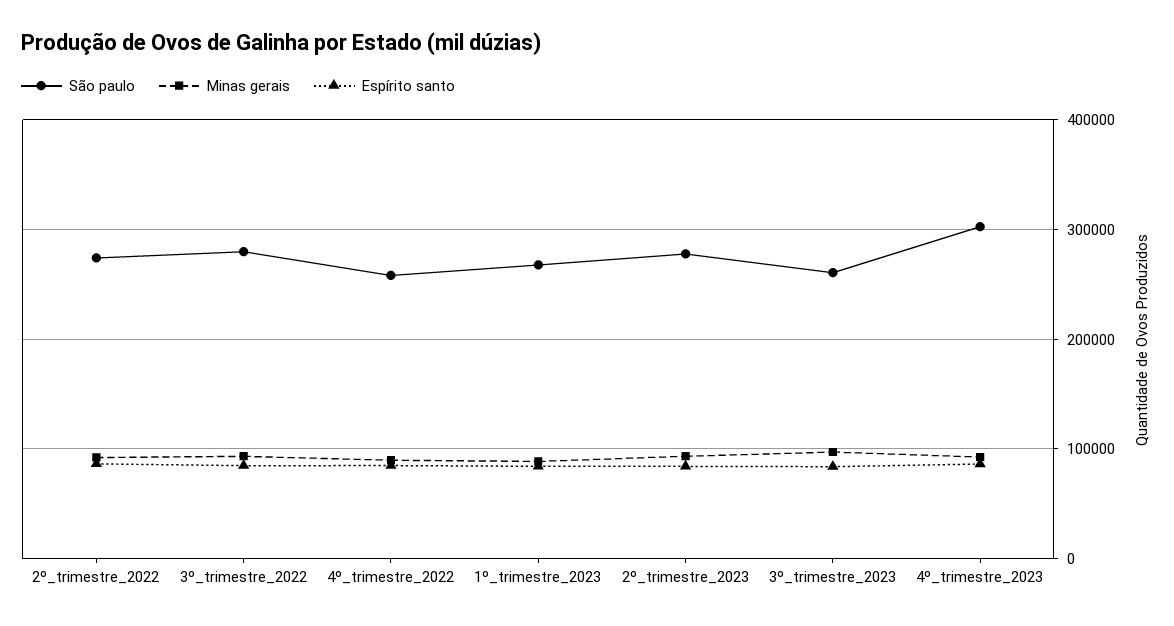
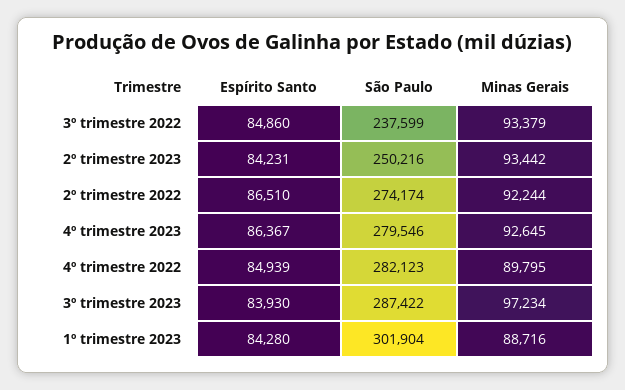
  {
    "São paulo": {
      "2º_trimestre_2022": 274174,
-     "3º_trimestre_2022": 280000,
+     "3º_trimestre_2022": 237599,
-     "4º_trimestre_2022": 260000,
+     "4º_trimestre_2022": 282123,
-     "1º_trimestre_2023": 270000,
+     "1º_trimestre_2023": 301904,
-     "2º_trimestre_2023": 280000,
+     "2º_trimestre_2023": 250216,
-     "3º_trimestre_2023": 260000,
+     "3º_trimestre_2023": 287422,
-     "4º_trimestre_2023": 300000
+     "4º_trimestre_2023": 279546
    },
    "Minas gerais": {
      "2º_trimestre_2022": 92244,
      "3º_trimestre_2022": 93379,
      "4º_trimestre_2022": 89795,
      "1º_trimestre_2023": 88716,
      "2º_trimestre_2023": 93442,
      "3º_trimestre_2023": 97234,
      "4º_trimestre_2023": 92645
    },
    "Espírito santo": {
      "2º_trimestre_2022": 86510,
      "3º_trimestre_2022": 84860,
      "4º_trimestre_2022": 84939,
      "1º_trimestre_2023": 84280,
      "2º_trimestre_2023": 84231,
      "3º_trimestre_2023": 83930,
      "4º_trimestre_2023": 86367
    }
  }

